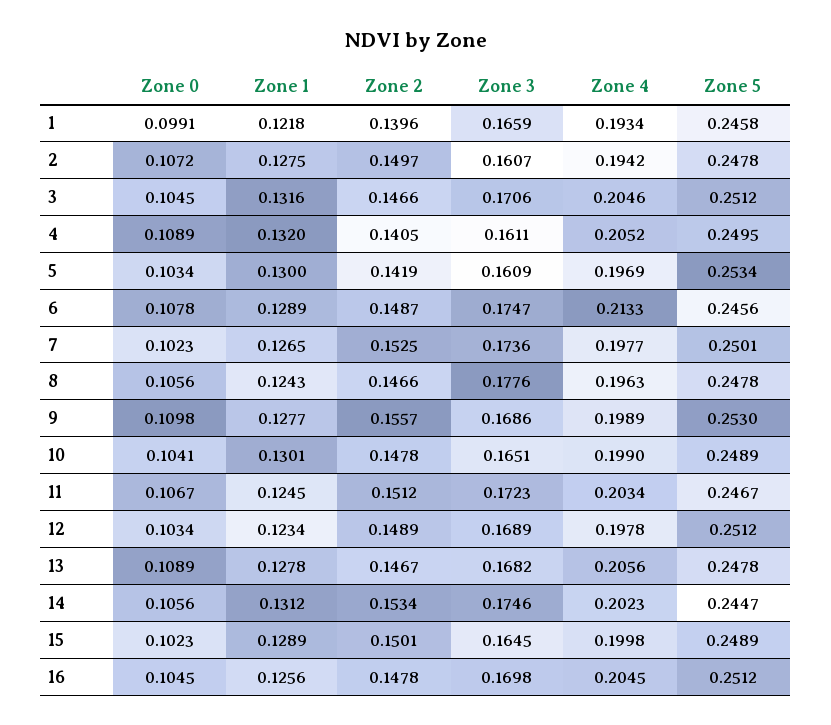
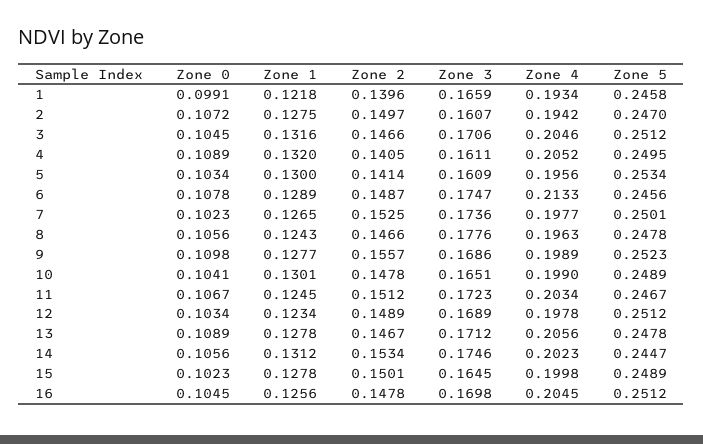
  {
    "Zone 0": {
      "1": 0.0991,
      "2": 0.1072,
      "3": 0.1045,
      "4": 0.1089,
      "5": 0.1034,
      "6": 0.1078,
      "7": 0.1023,
      "8": 0.1056,
      "9": 0.1098,
      "10": 0.1041,
      "11": 0.1067,
      "12": 0.1034,
      "13": 0.1089,
      "14": 0.1056,
      "15": 0.1023,
      "16": 0.1045
    },
    "Zone 1": {
      "1": 0.1218,
      "2": 0.1275,
      "3": 0.1316,
      "4": 0.132,
      "5": 0.13,
      "6": 0.1289,
      "7": 0.1265,
      "8": 0.1243,
      "9": 0.1277,
      "10": 0.1301,
      "11": 0.1245,
      "12": 0.1234,
      "13": 0.1278,
      "14": 0.1312,
-     "15": 0.1289,
+     "15": 0.1278,
      "16": 0.1256
    },
    "Zone 2": {
      "1": 0.1396,
      "2": 0.1497,
      "3": 0.1466,
      "4": 0.1405,
-     "5": 0.1419,
+     "5": 0.1414,
      "6": 0.1487,
      "7": 0.1525,
      "8": 0.1466,
      "9": 0.1557,
      "10": 0.1478,
      "11": 0.1512,
      "12": 0.1489,
      "13": 0.1467,
      "14": 0.1534,
      "15": 0.1501,
      "16": 0.1478
    },
    "Zone 3": {
      "1": 0.1659,
      "2": 0.1607,
      "3": 0.1706,
      "4": 0.1611,
      "5": 0.1609,
      "6": 0.1747,
      "7": 0.1736,
      "8": 0.1776,
      "9": 0.1686,
      "10": 0.1651,
      "11": 0.1723,
      "12": 0.1689,
-     "13": 0.1682,
+     "13": 0.1712,
      "14": 0.1746,
      "15": 0.1645,
      "16": 0.1698
    },
    "Zone 4": {
      "1": 0.1934,
      "2": 0.1942,
      "3": 0.2046,
      "4": 0.2052,
-     "5": 0.1969,
+     "5": 0.1956,
      "6": 0.2133,
      "7": 0.1977,
      "8": 0.1963,
      "9": 0.1989,
      "10": 0.199,
      "11": 0.2034,
      "12": 0.1978,
      "13": 0.2056,
      "14": 0.2023,
      "15": 0.1998,
      "16": 0.2045
    },
    "Zone 5": {
      "1": 0.2458,
-     "2": 0.2478,
+     "2": 0.247,
      "3": 0.2512,
      "4": 0.2495,
      "5": 0.2534,
      "6": 0.2456,
      "7": 0.2501,
      "8": 0.2478,
-     "9": 0.253,
+     "9": 0.2523,
      "10": 0.2489,
      "11": 0.2467,
      "12": 0.2512,
      "13": 0.2478,
      "14": 0.2447,
      "15": 0.2489,
      "16": 0.2512
    }
  }

